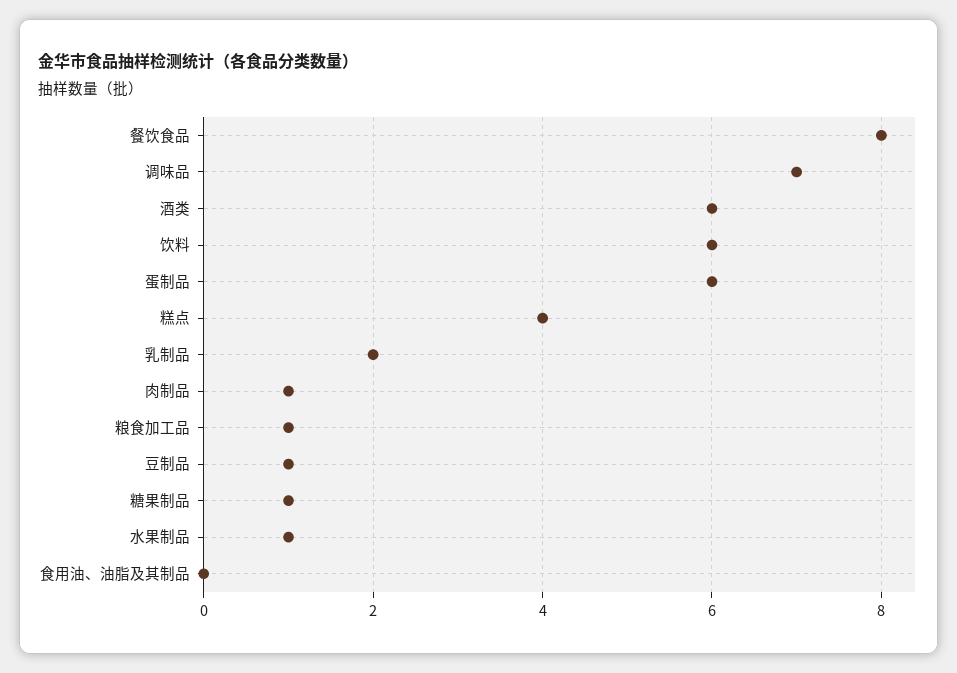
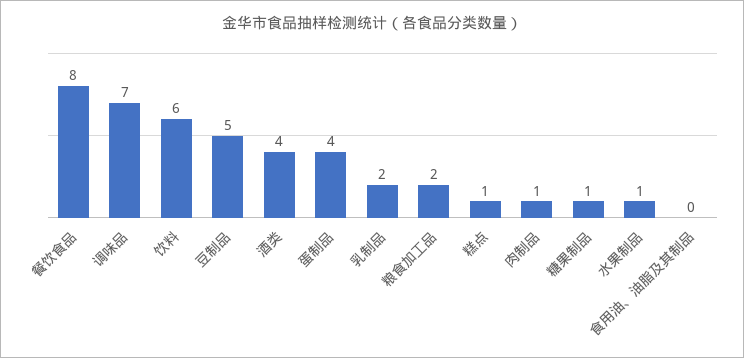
  {
    "餐饮食品": 8,
    "调味品": 7,
-   "酒类": 6,
+   "酒类": 4,
    "饮料": 6,
-   "蛋制品": 6,
+   "蛋制品": 4,
-   "糕点": 4,
+   "糕点": 1,
    "乳制品": 2,
    "肉制品": 1,
-   "粮食加工品": 1,
+   "粮食加工品": 2,
-   "豆制品": 1,
+   "豆制品": 5,
    "糖果制品": 1,
    "水果制品": 1,
    "食用油、油脂及其制品": 0
  }

